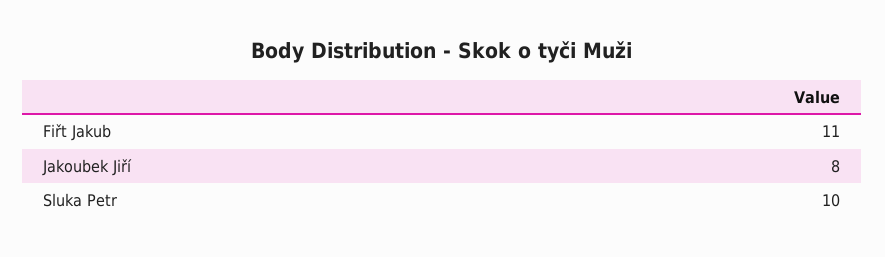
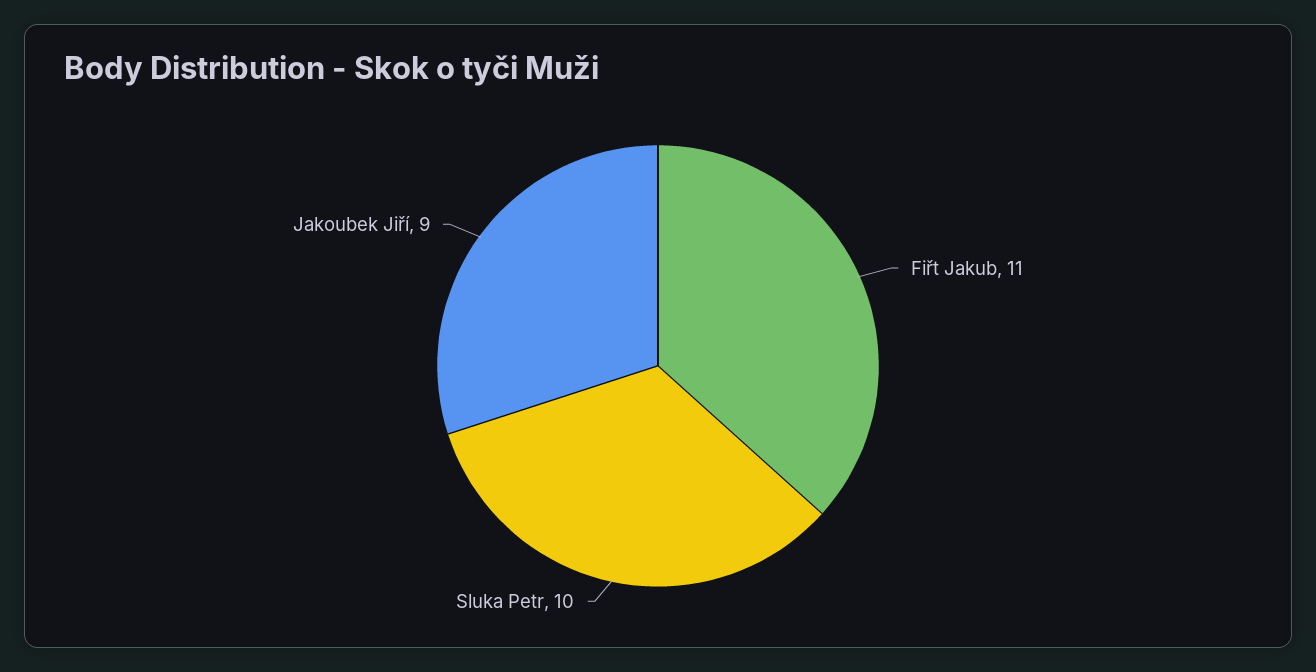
  {
    "Fiřt Jakub": 11,
-   "Jakoubek Jiří": 8,
+   "Jakoubek Jiří": 9,
    "Sluka Petr": 10
  }

